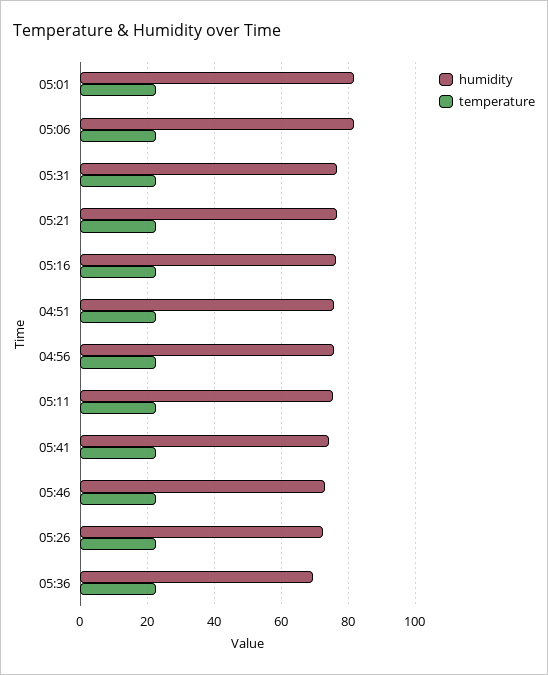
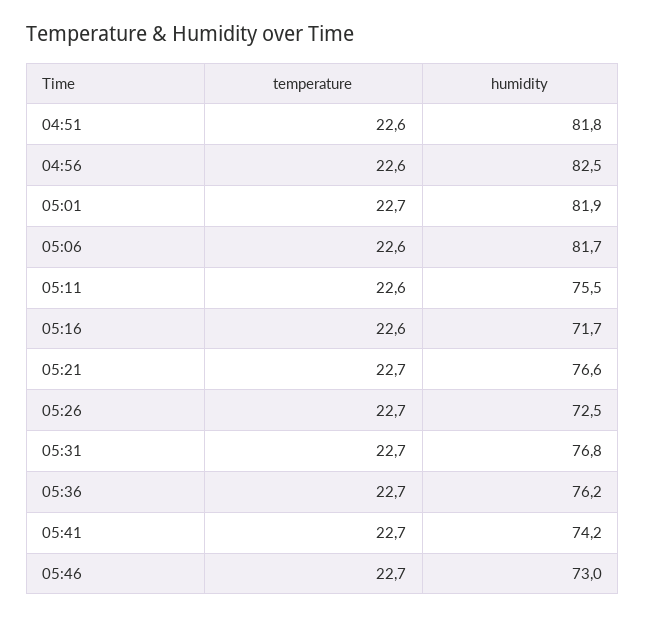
  {
    "humidity": {
      "05:01": 81.9,
      "05:06": 81.7,
      "05:31": 76.8,
      "05:21": 76.6,
-     "05:16": 76,
+     "05:16": 71.7,
-     "04:51": 76,
+     "04:51": 81.8,
-     "04:56": 76,
+     "04:56": 82.5,
      "05:11": 75.5,
      "05:41": 74.2,
      "05:46": 73,
      "05:26": 72.5,
-     "05:36": 70
+     "05:36": 76.2
    },
    "temperature": {
      "05:01": 22.7,
      "05:06": 22.6,
      "05:31": 22.7,
      "05:21": 22.7,
      "05:16": 22.6,
      "04:51": 22.6,
      "04:56": 22.6,
      "05:11": 22.6,
      "05:41": 22.7,
      "05:46": 22.7,
      "05:26": 22.7,
      "05:36": 22.7
    }
  }

